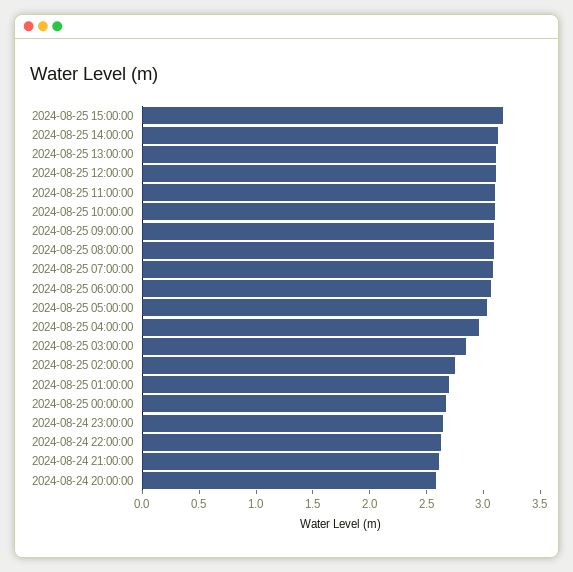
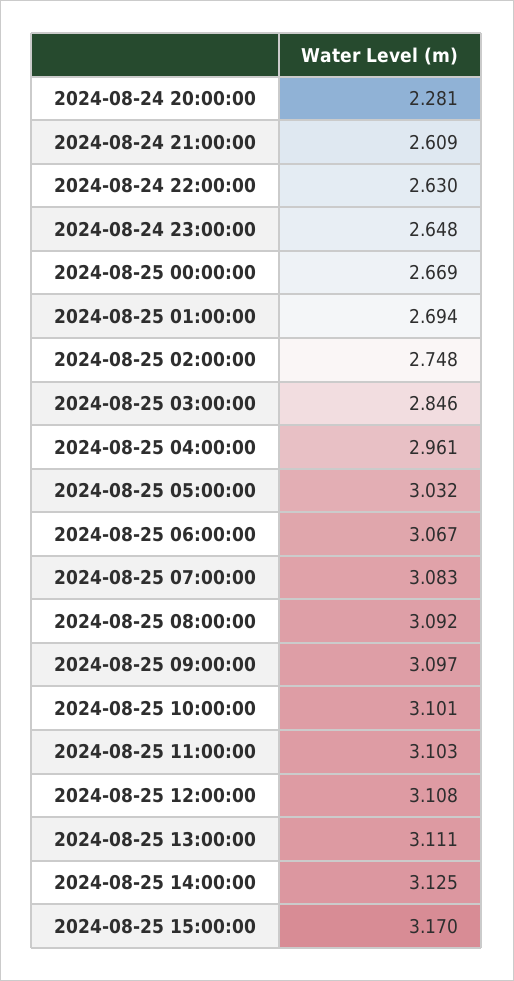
  {
    "2024-08-25 15:00:00": 3.17,
    "2024-08-25 14:00:00": 3.125,
    "2024-08-25 13:00:00": 3.111,
    "2024-08-25 12:00:00": 3.108,
    "2024-08-25 11:00:00": 3.103,
    "2024-08-25 10:00:00": 3.101,
    "2024-08-25 09:00:00": 3.097,
    "2024-08-25 08:00:00": 3.092,
    "2024-08-25 07:00:00": 3.083,
    "2024-08-25 06:00:00": 3.067,
    "2024-08-25 05:00:00": 3.032,
    "2024-08-25 04:00:00": 2.961,
    "2024-08-25 03:00:00": 2.846,
    "2024-08-25 02:00:00": 2.748,
    "2024-08-25 01:00:00": 2.694,
    "2024-08-25 00:00:00": 2.669,
    "2024-08-24 23:00:00": 2.648,
    "2024-08-24 22:00:00": 2.63,
    "2024-08-24 21:00:00": 2.609,
-   "2024-08-24 20:00:00": 2.6
+   "2024-08-24 20:00:00": 2.281
  }

